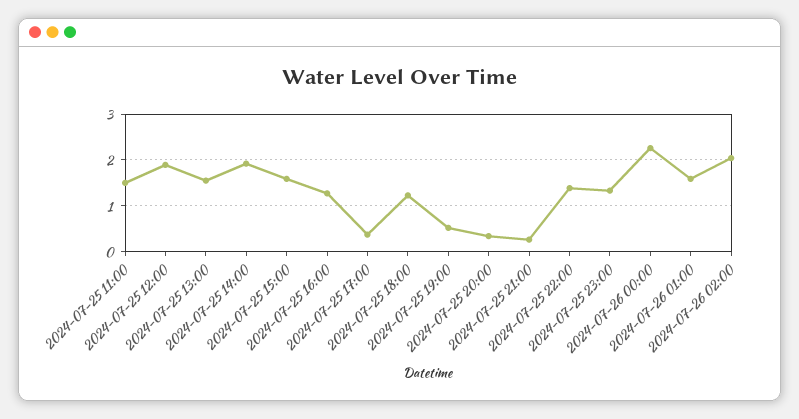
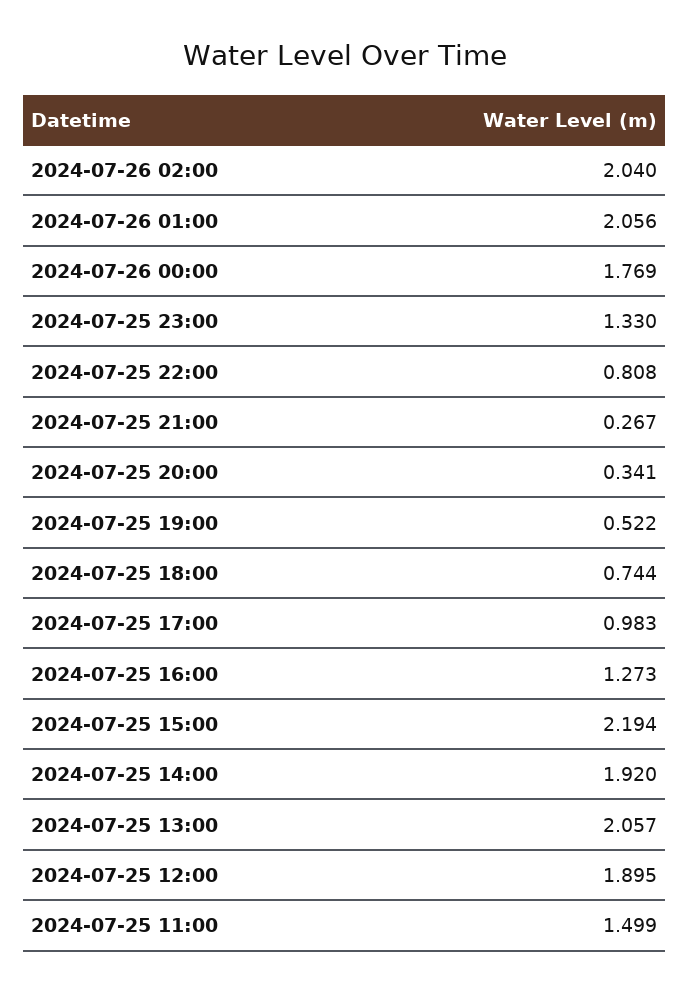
  {
    "2024-07-25 11:00": 1.499,
    "2024-07-25 12:00": 1.895,
-   "2024-07-25 13:00": 1.6,
+   "2024-07-25 13:00": 2.057,
    "2024-07-25 14:00": 1.92,
-   "2024-07-25 15:00": 1.6,
+   "2024-07-25 15:00": 2.194,
    "2024-07-25 16:00": 1.273,
-   "2024-07-25 17:00": 0.4,
+   "2024-07-25 17:00": 0.983,
-   "2024-07-25 18:00": 1.2,
+   "2024-07-25 18:00": 0.744,
    "2024-07-25 19:00": 0.522,
    "2024-07-25 20:00": 0.341,
    "2024-07-25 21:00": 0.267,
-   "2024-07-25 22:00": 1.4,
+   "2024-07-25 22:00": 0.808,
    "2024-07-25 23:00": 1.33,
-   "2024-07-26 00:00": 2.2,
+   "2024-07-26 00:00": 1.769,
-   "2024-07-26 01:00": 1.6,
+   "2024-07-26 01:00": 2.056,
    "2024-07-26 02:00": 2.04
  }

